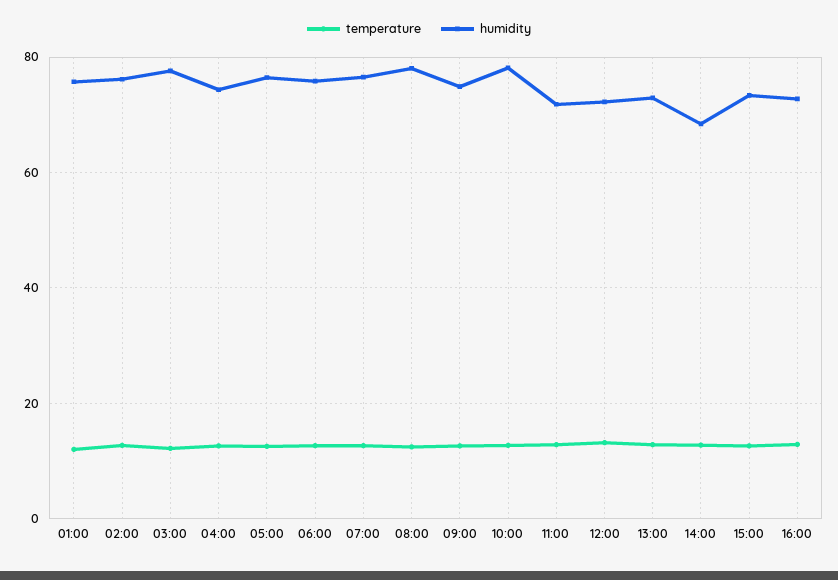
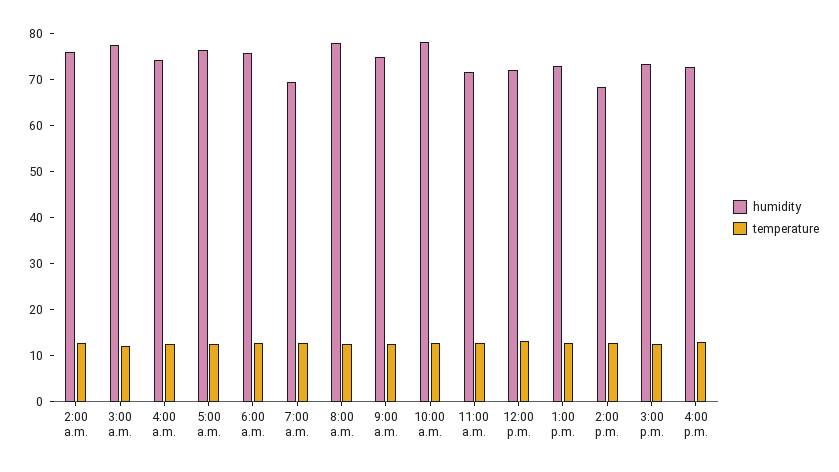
  {
    "temperature": {
-     "01:00": 12,
      "02:00": 12,
      "03:00": 12,
      "04:00": 12,
      "05:00": 12,
      "06:00": 12,
      "07:00": 12,
      "08:00": 12,
      "09:00": 12,
      "10:00": 12,
      "11:00": 12,
      "12:00": 14,
      "13:00": 12,
      "14:00": 12,
      "15:00": 12,
      "16:00": 12
    },
    "humidity": {
-     "01:00": 76,
      "02:00": 76,
      "03:00": 78,
      "04:00": 74,
      "05:00": 76,
      "06:00": 76,
-     "07:00": 76,
+     "07:00": 70,
      "08:00": 78,
      "09:00": 74,
      "10:00": 78,
      "11:00": 72,
      "12:00": 72,
      "13:00": 72,
      "14:00": 68,
      "15:00": 74,
      "16:00": 72
    }
  }

